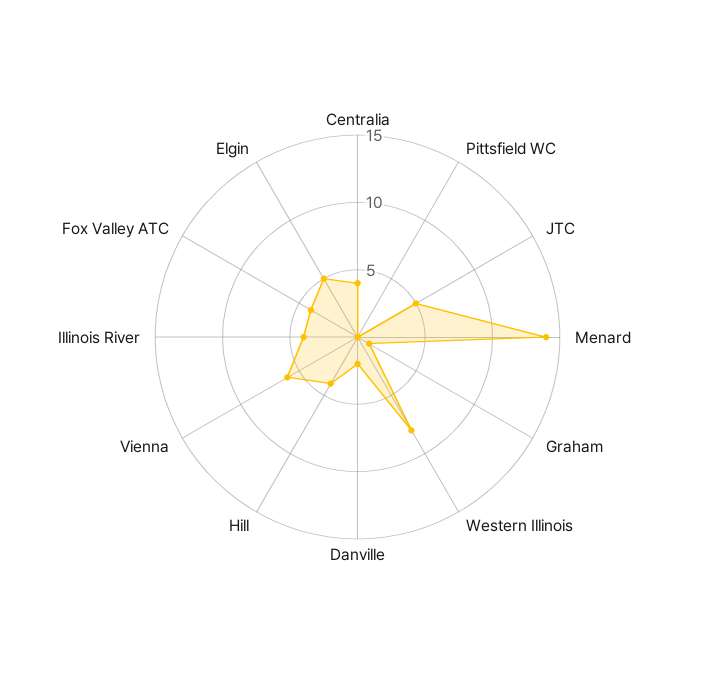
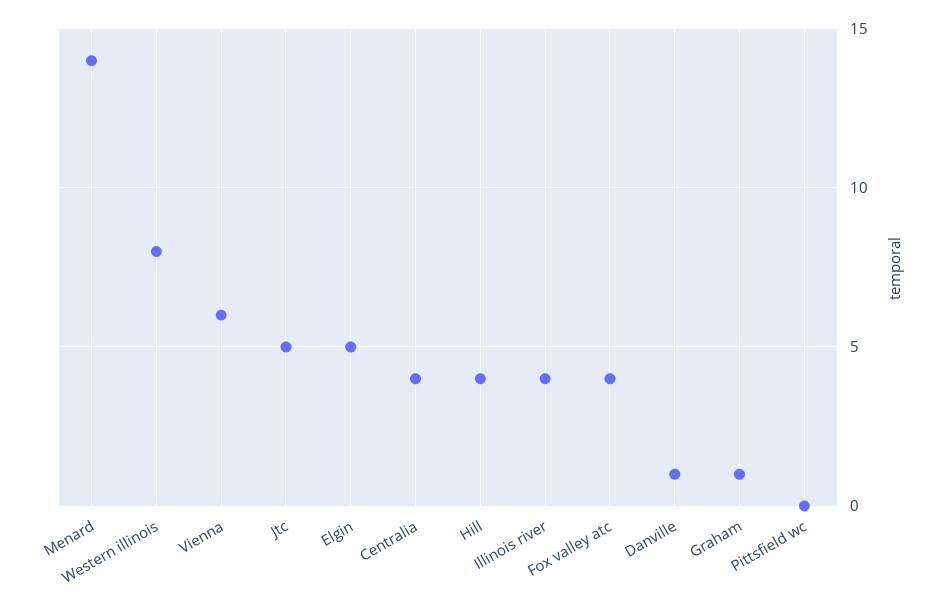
  {
    "Centralia": 4,
    "Pittsfield WC": 0,
    "JTC": 5,
    "Menard": 14,
    "Graham": 1,
    "Western Illinois": 8,
-   "Danville": 2,
+   "Danville": 1,
    "Hill": 4,
    "Vienna": 6,
    "Illinois River": 4,
    "Fox Valley ATC": 4,
    "Elgin": 5
  }

